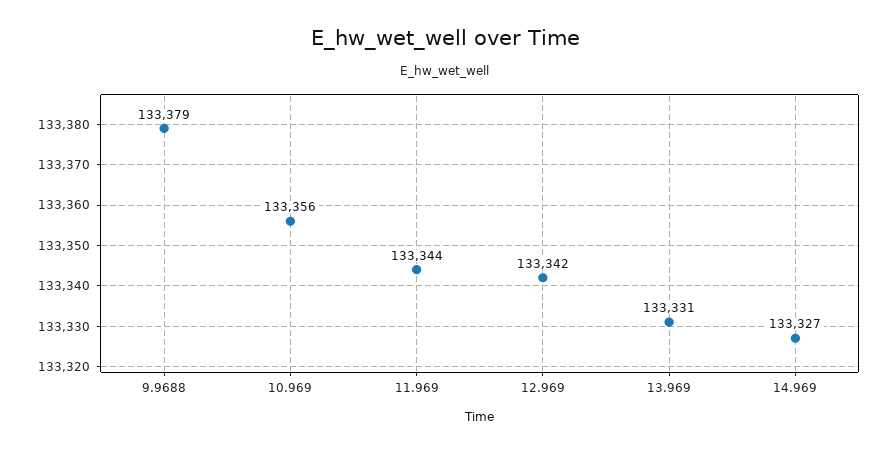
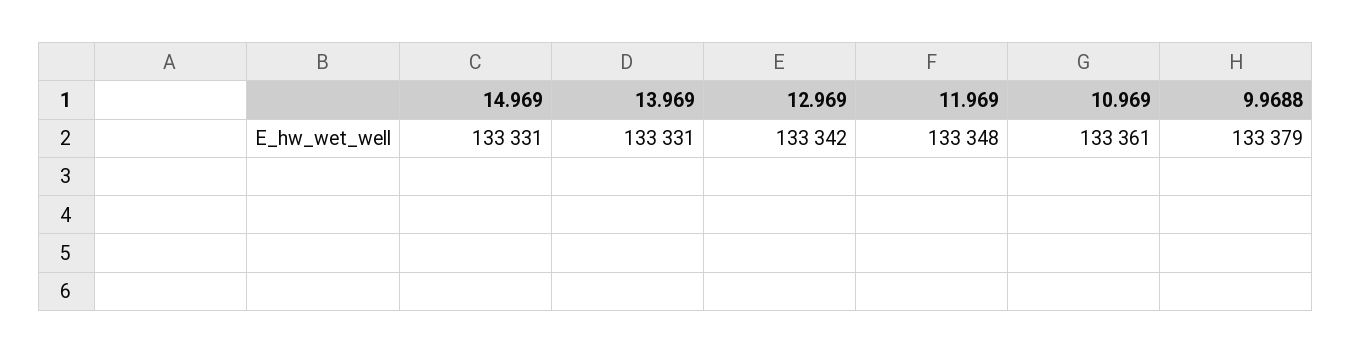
  {
    "9.9688": 133379,
-   "10.969": 133356,
+   "10.969": 133361,
-   "11.969": 133344,
+   "11.969": 133348,
    "12.969": 133342,
    "13.969": 133331,
-   "14.969": 133327
+   "14.969": 133331
  }

